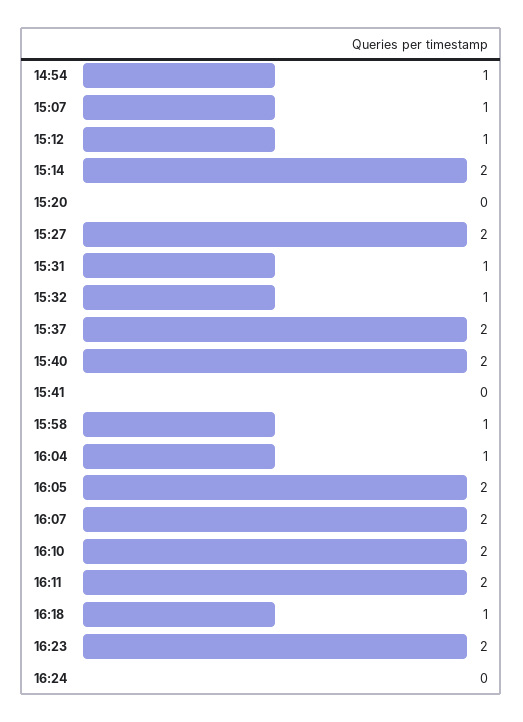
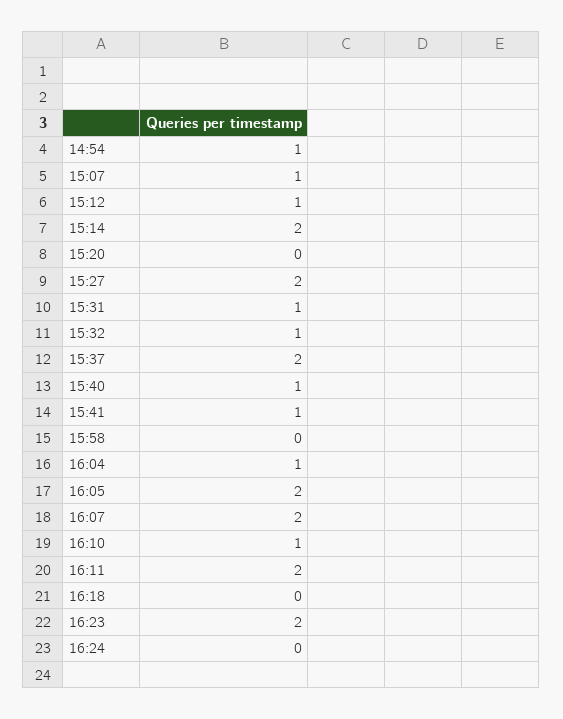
  {
    "14:54": 1,
    "15:07": 1,
    "15:12": 1,
    "15:14": 2,
    "15:20": 0,
    "15:27": 2,
    "15:31": 1,
    "15:32": 1,
    "15:37": 2,
-   "15:40": 2,
+   "15:40": 1,
-   "15:41": 0,
+   "15:41": 1,
-   "15:58": 1,
+   "15:58": 0,
    "16:04": 1,
    "16:05": 2,
    "16:07": 2,
-   "16:10": 2,
+   "16:10": 1,
    "16:11": 2,
-   "16:18": 1,
+   "16:18": 0,
    "16:23": 2,
    "16:24": 0
  }

